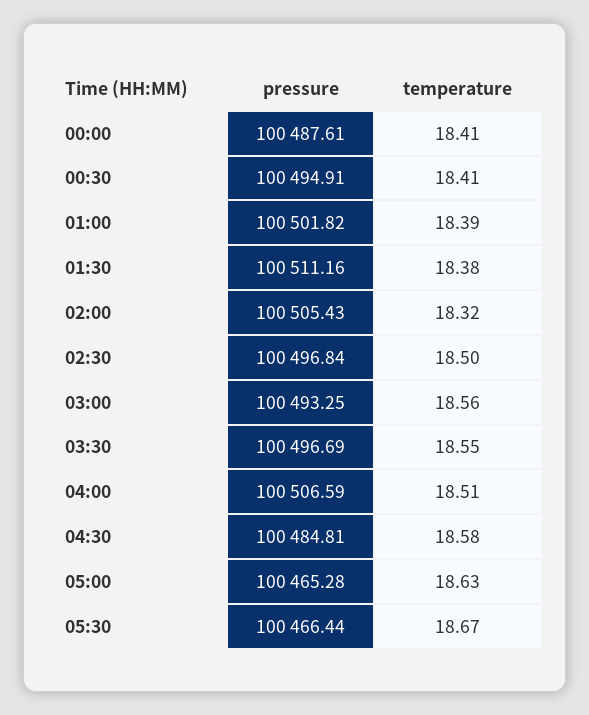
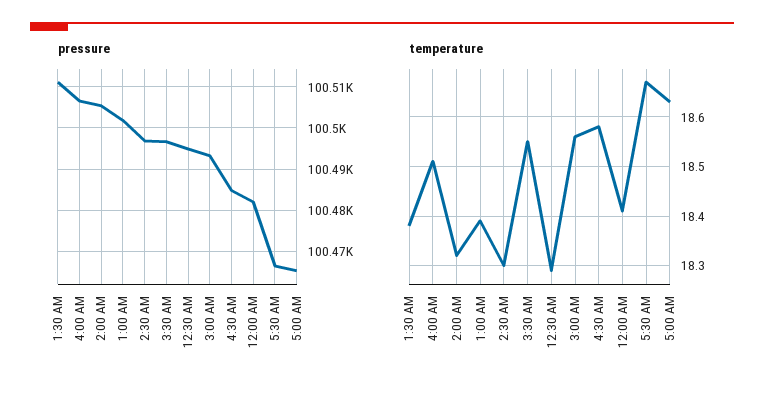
  {
    "pressure": {
-     "00:00": 100487.61,
+     "00:00": 100482,
      "00:30": 100494.91,
      "01:00": 100501.82,
      "01:30": 100511.16,
      "02:00": 100505.43,
      "02:30": 100496.84,
      "03:00": 100493.25,
      "03:30": 100496.69,
      "04:00": 100506.59,
      "04:30": 100484.81,
      "05:00": 100465.28,
      "05:30": 100466.44
    },
    "temperature": {
      "00:00": 18.41,
-     "00:30": 18.41,
+     "00:30": 18.3,
      "01:00": 18.39,
      "01:30": 18.38,
      "02:00": 18.32,
-     "02:30": 18.5,
+     "02:30": 18.3,
      "03:00": 18.56,
      "03:30": 18.55,
      "04:00": 18.51,
      "04:30": 18.58,
      "05:00": 18.63,
      "05:30": 18.67
    }
  }

